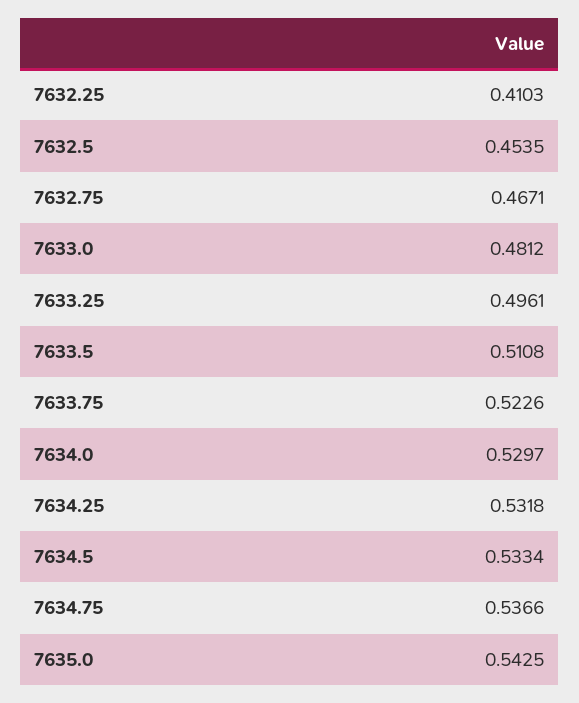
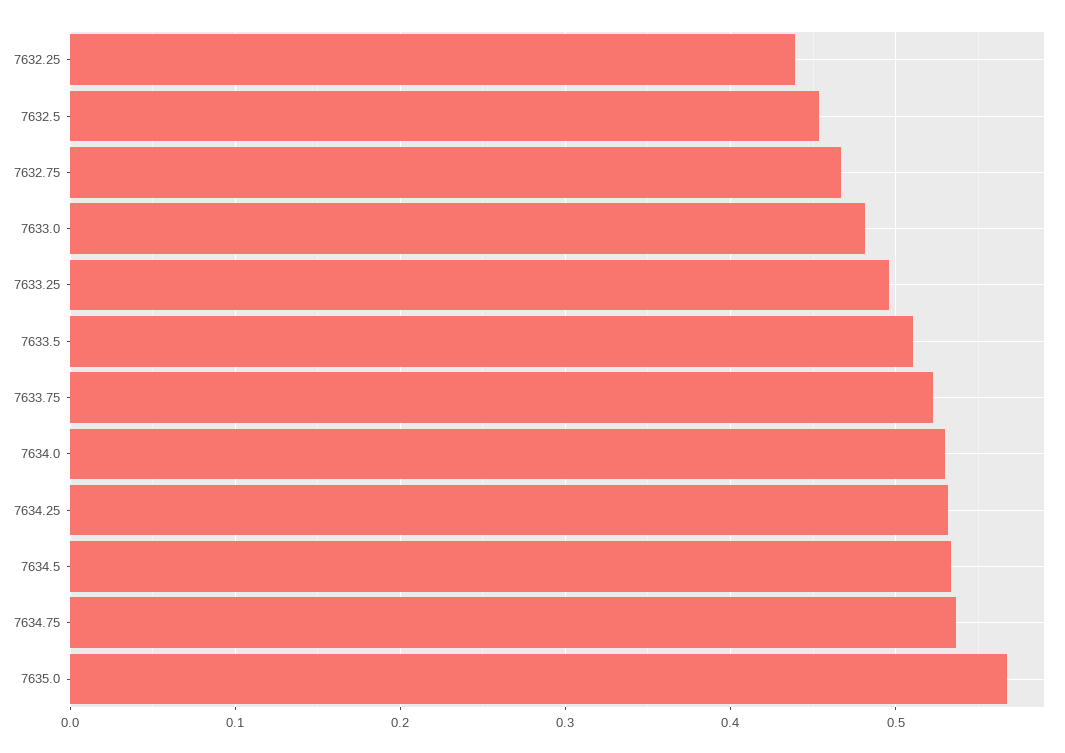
  {
-   "7632.25": 0.4103,
+   "7632.25": 0.44,
    "7632.5": 0.4535,
    "7632.75": 0.4671,
    "7633.0": 0.4812,
    "7633.25": 0.4961,
    "7633.5": 0.5108,
    "7633.75": 0.5226,
    "7634.0": 0.5297,
    "7634.25": 0.5318,
    "7634.5": 0.5334,
    "7634.75": 0.5366,
-   "7635.0": 0.5425
+   "7635.0": 0.57
  }

